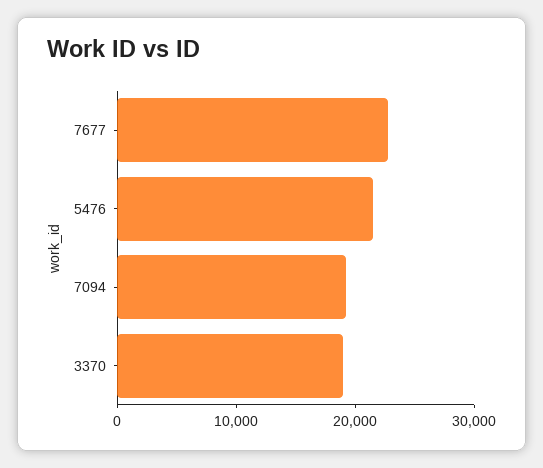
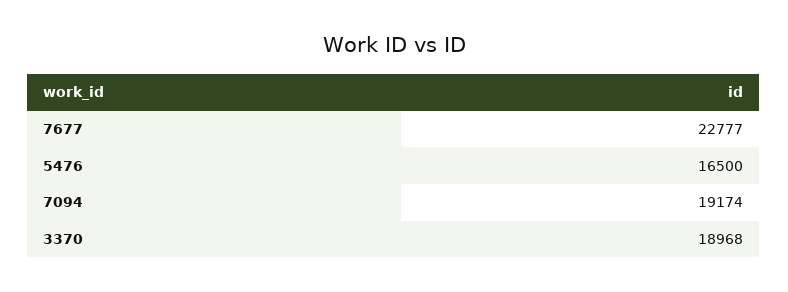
  {
    "7677": 22777,
-   "5476": 22000,
+   "5476": 16500,
    "7094": 19174,
    "3370": 18968
  }

